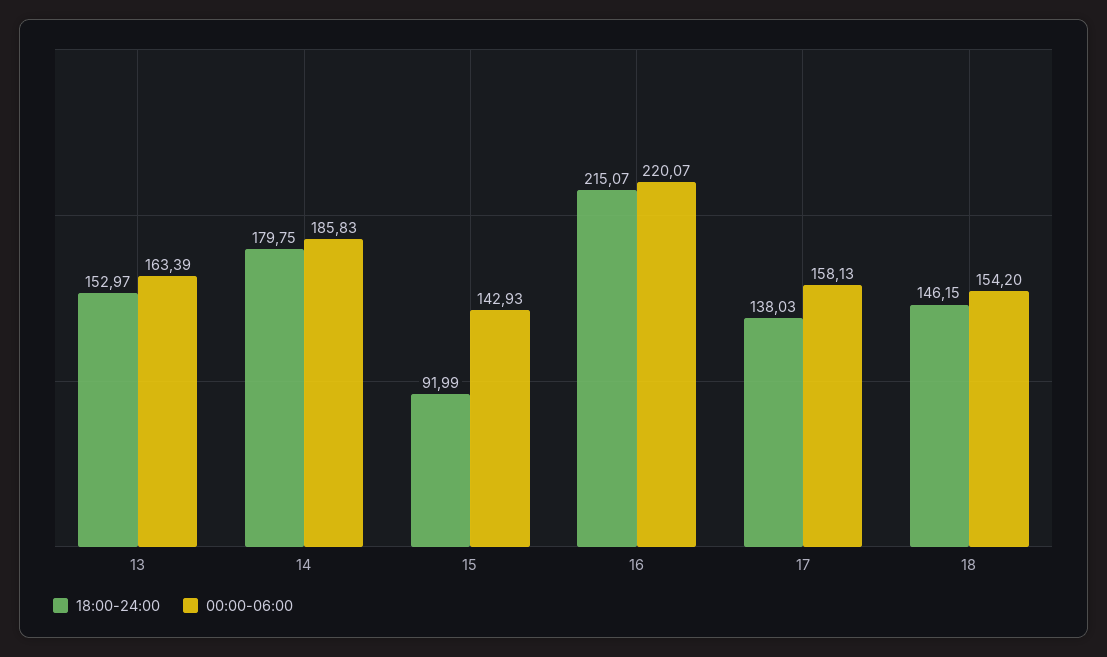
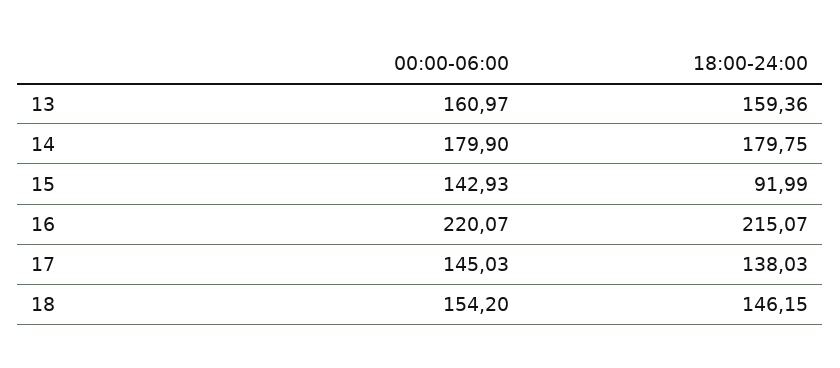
  {
    "18:00-24:00": {
-     "13": 152.97,
+     "13": 159.36,
      "14": 179.75,
      "15": 91.99,
      "16": 215.07,
      "17": 138.03,
      "18": 146.15
    },
    "00:00-06:00": {
-     "13": 163.39,
+     "13": 160.97,
-     "14": 185.83,
+     "14": 179.9,
      "15": 142.93,
      "16": 220.07,
-     "17": 158.13,
+     "17": 145.03,
      "18": 154.2
    }
  }

